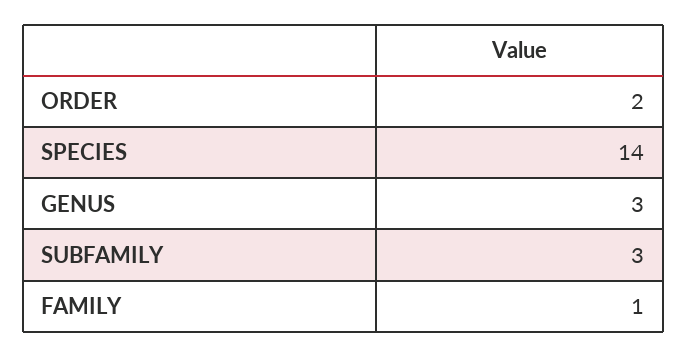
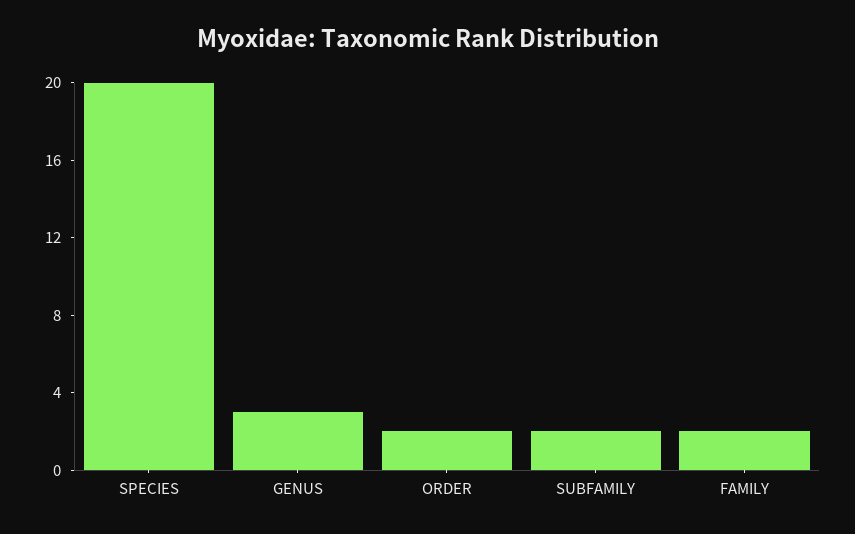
  {
    "ORDER": 2,
-   "SPECIES": 14,
+   "SPECIES": 20,
    "GENUS": 3,
-   "SUBFAMILY": 3,
+   "SUBFAMILY": 2,
-   "FAMILY": 1
+   "FAMILY": 2
  }

